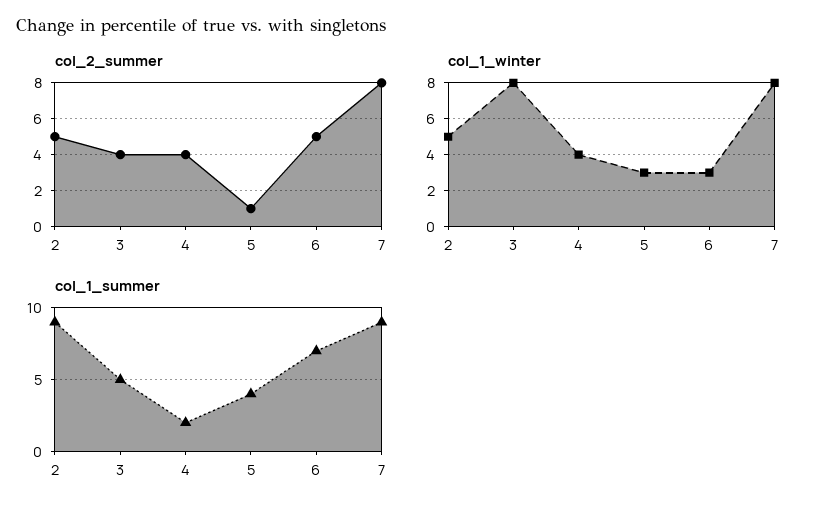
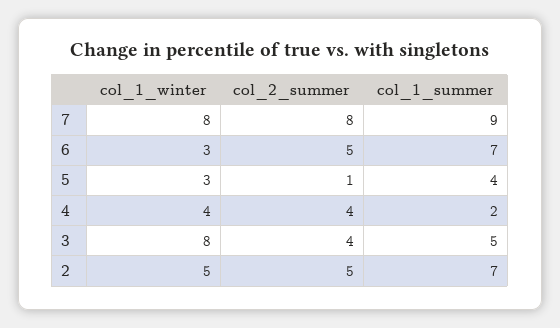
  {
    "col_2_summer": {
      "2": 5,
      "3": 4,
      "4": 4,
      "5": 1,
      "6": 5,
      "7": 8
    },
    "col_1_winter": {
      "2": 5,
      "3": 8,
      "4": 4,
      "5": 3,
      "6": 3,
      "7": 8
    },
    "col_1_summer": {
-     "2": 9,
+     "2": 7,
      "3": 5,
      "4": 2,
      "5": 4,
      "6": 7,
      "7": 9
    }
  }

